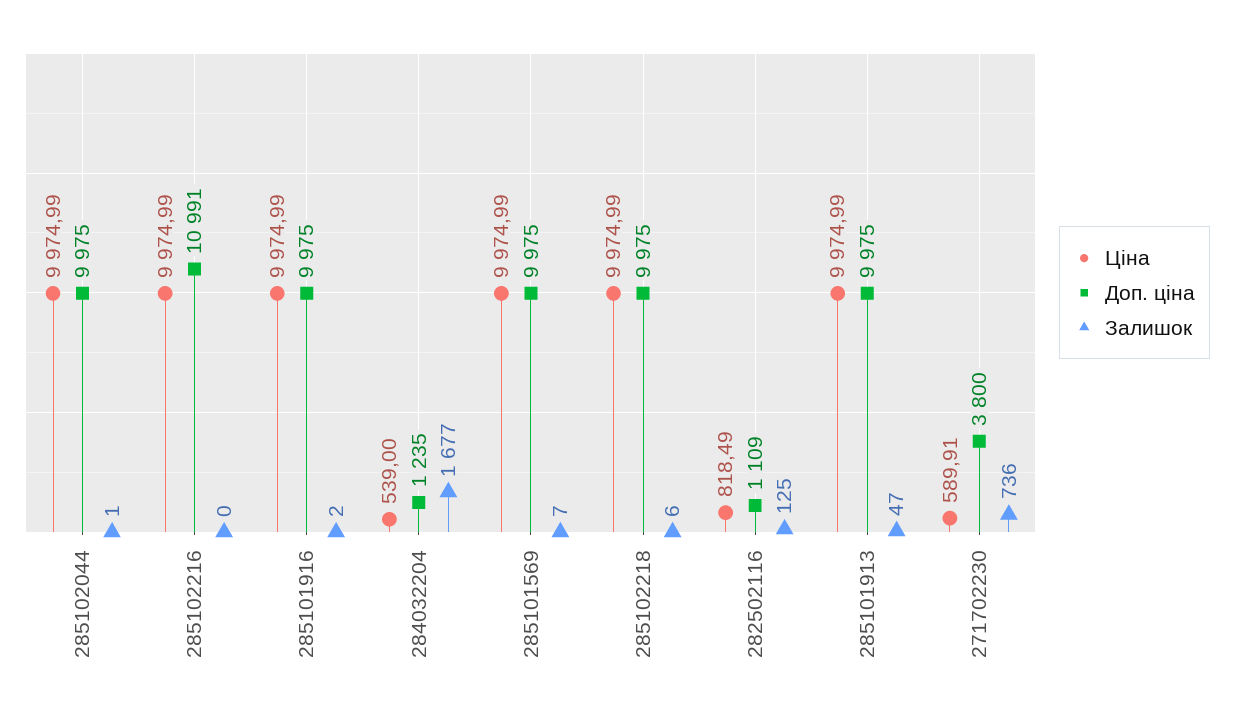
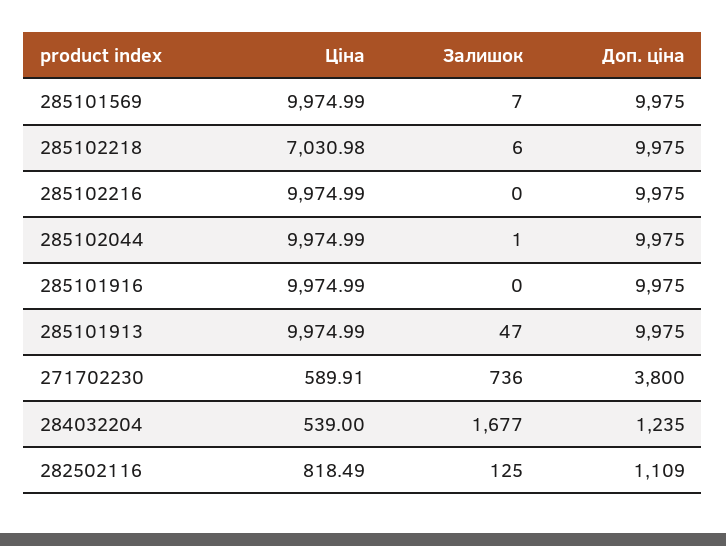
  {
    "Ціна": {
      "285102044": 9974.99,
      "285102216": 9974.99,
      "285101916": 9974.99,
      "284032204": 539,
      "285101569": 9974.99,
-     "285102218": 9974.99,
+     "285102218": 7030.98,
      "282502116": 818.49,
      "285101913": 9974.99,
      "271702230": 589.91
    },
    "Доп. ціна": {
      "285102044": 9975,
-     "285102216": 10991,
+     "285102216": 9975,
      "285101916": 9975,
      "284032204": 1235,
      "285101569": 9975,
      "285102218": 9975,
      "282502116": 1109,
      "285101913": 9975,
      "271702230": 3800
    },
    "Залишок": {
      "285102044": 1,
      "285102216": 0,
-     "285101916": 2,
+     "285101916": 0,
      "284032204": 1677,
      "285101569": 7,
      "285102218": 6,
      "282502116": 125,
      "285101913": 47,
      "271702230": 736
    }
  }

